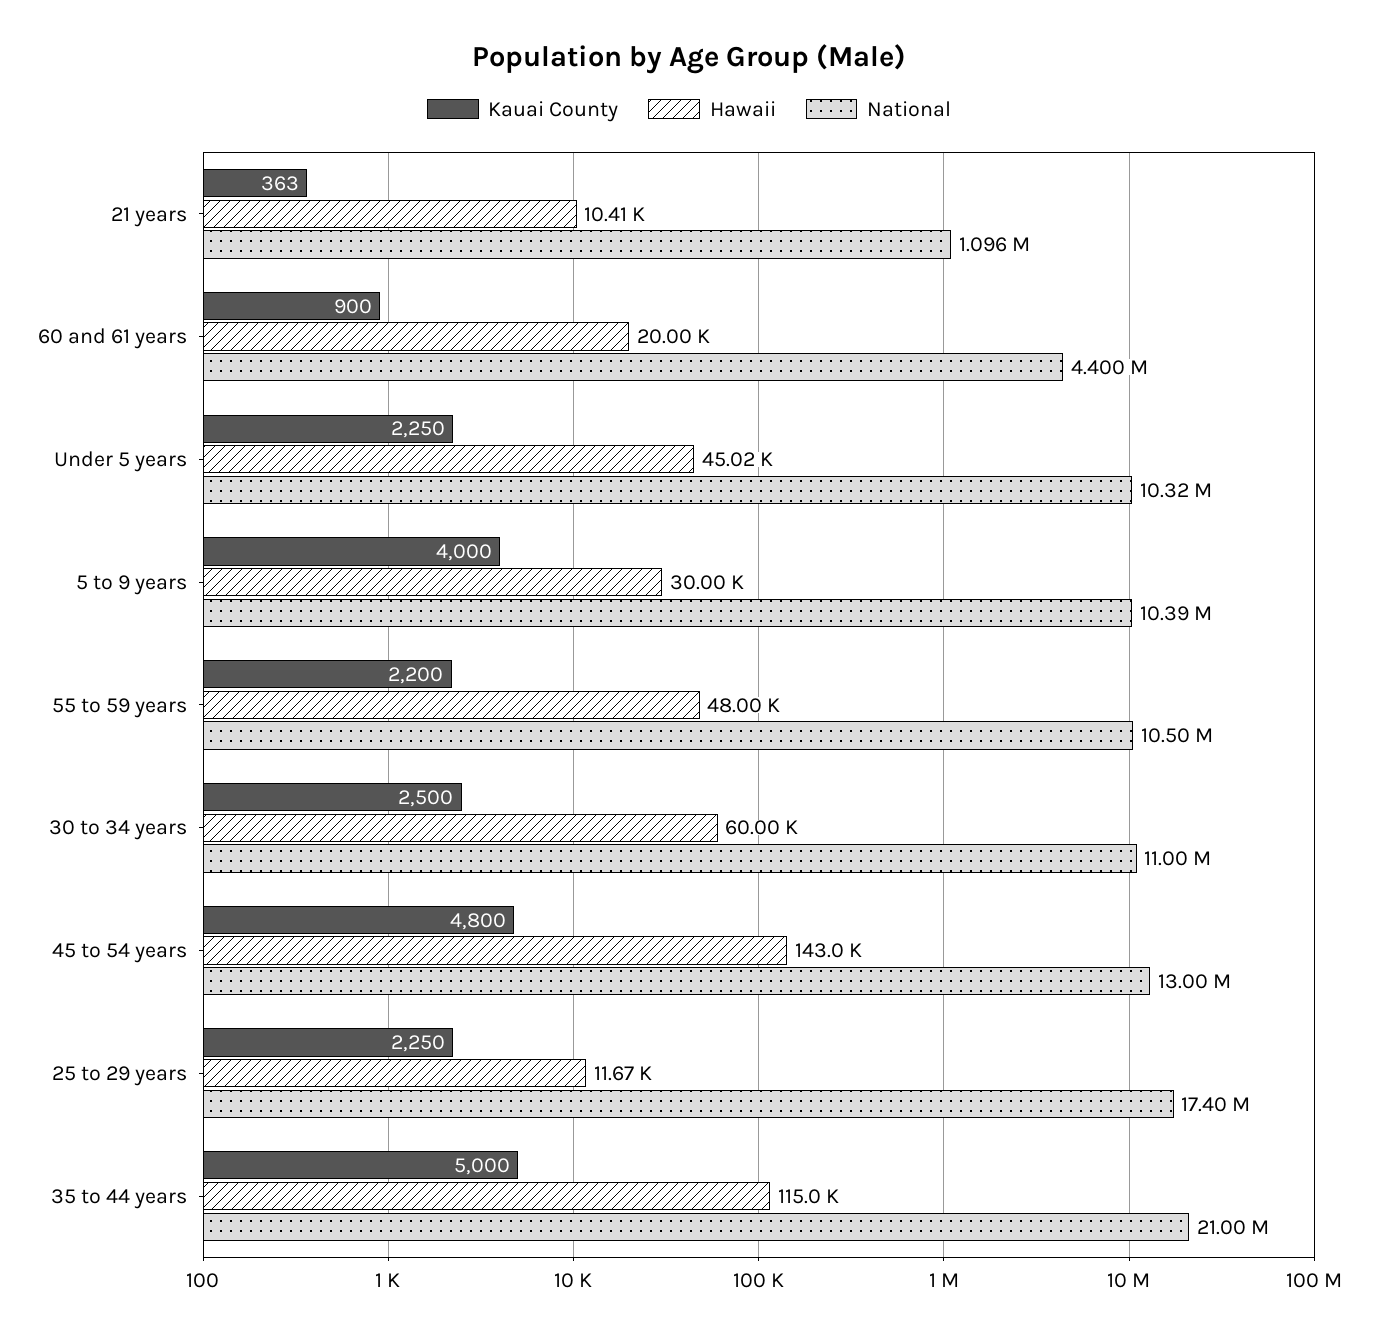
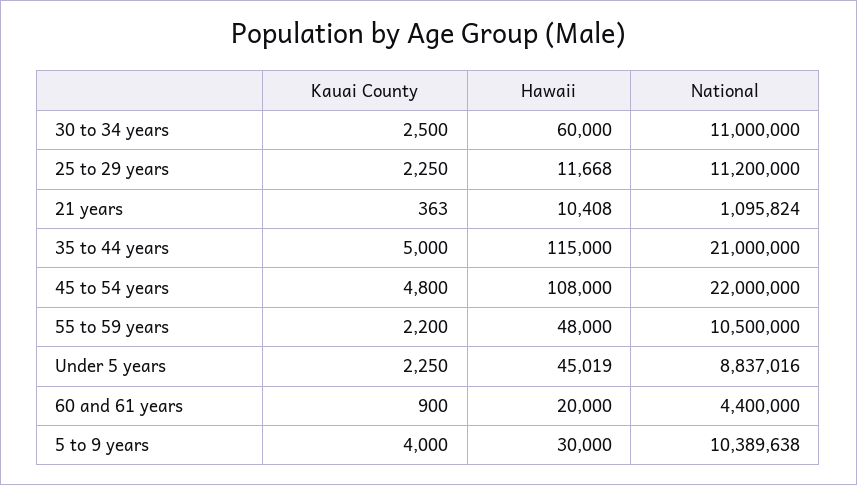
  {
    "Kauai County": {
      "21 years": 363,
      "60 and 61 years": 900,
      "Under 5 years": 2250,
      "5 to 9 years": 4000,
      "55 to 59 years": 2200,
      "30 to 34 years": 2500,
      "45 to 54 years": 4800,
      "25 to 29 years": 2250,
      "35 to 44 years": 5000
    },
    "Hawaii": {
      "21 years": 10408,
      "60 and 61 years": 20000,
      "Under 5 years": 45019,
      "5 to 9 years": 30000,
      "55 to 59 years": 48000,
      "30 to 34 years": 60000,
-     "45 to 54 years": 143000,
+     "45 to 54 years": 108000,
      "25 to 29 years": 11668,
      "35 to 44 years": 115000
    },
    "National": {
      "21 years": 1095824,
      "60 and 61 years": 4400000,
-     "Under 5 years": 10320000,
+     "Under 5 years": 8837016,
      "5 to 9 years": 10389638,
      "55 to 59 years": 10500000,
      "30 to 34 years": 11000000,
-     "45 to 54 years": 13000000,
+     "45 to 54 years": 22000000,
-     "25 to 29 years": 17400000,
+     "25 to 29 years": 11200000,
      "35 to 44 years": 21000000
    }
  }

